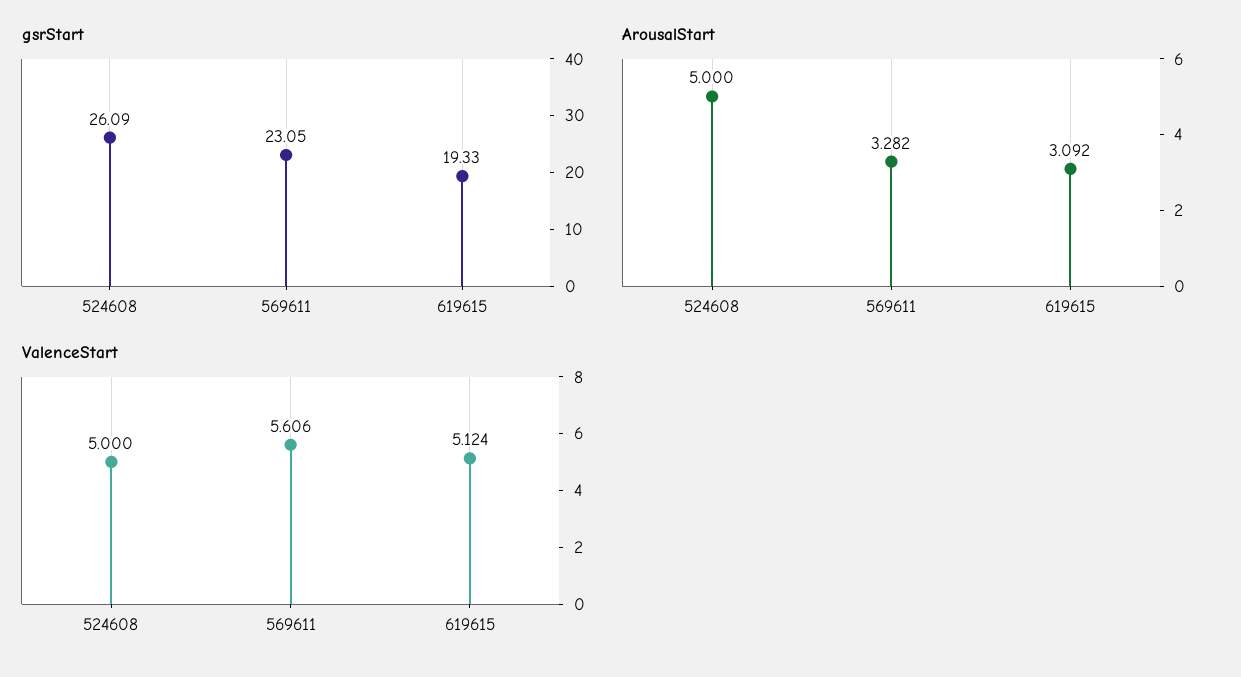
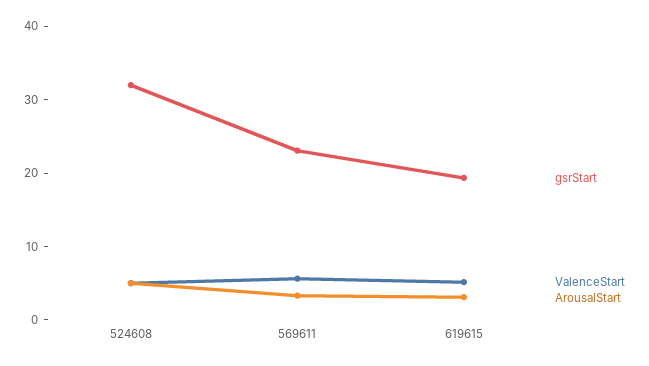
  {
    "gsrStart": {
-     "524608": 26.09,
+     "524608": 32,
      "569611": 23.05,
      "619615": 19.33
    },
    "ArousalStart": {
      "524608": 5,
      "569611": 3.282,
      "619615": 3.092
    },
    "ValenceStart": {
      "524608": 5,
      "569611": 5.606,
      "619615": 5.124
    }
  }

